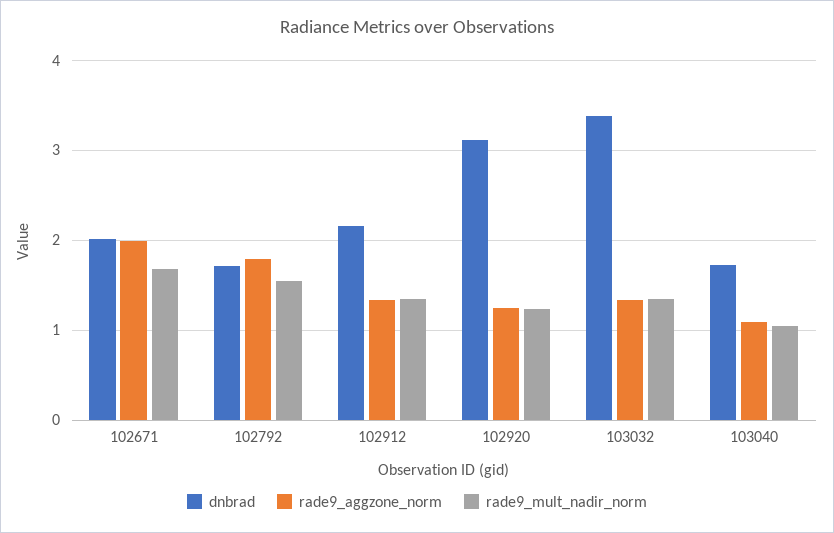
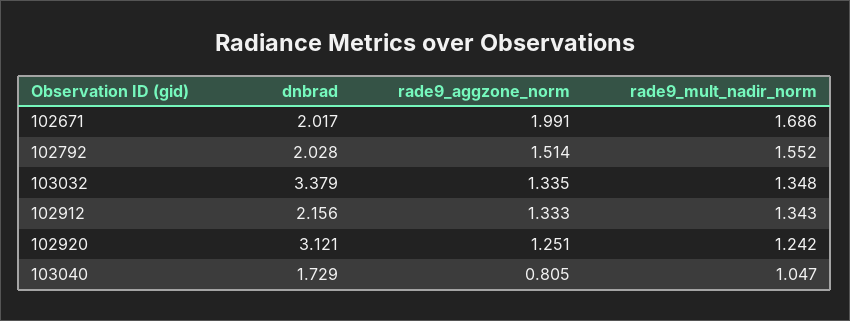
  {
    "dnbrad": {
      "102671": 2.017,
-     "102792": 1.7,
+     "102792": 2.028,
      "102912": 2.156,
      "102920": 3.121,
      "103032": 3.379,
      "103040": 1.729
    },
    "rade9_aggzone_norm": {
      "102671": 1.991,
-     "102792": 1.8,
+     "102792": 1.514,
      "102912": 1.333,
      "102920": 1.251,
      "103032": 1.335,
-     "103040": 1.1
+     "103040": 0.805
    },
    "rade9_mult_nadir_norm": {
      "102671": 1.686,
      "102792": 1.552,
      "102912": 1.343,
      "102920": 1.242,
      "103032": 1.348,
      "103040": 1.047
    }
  }

